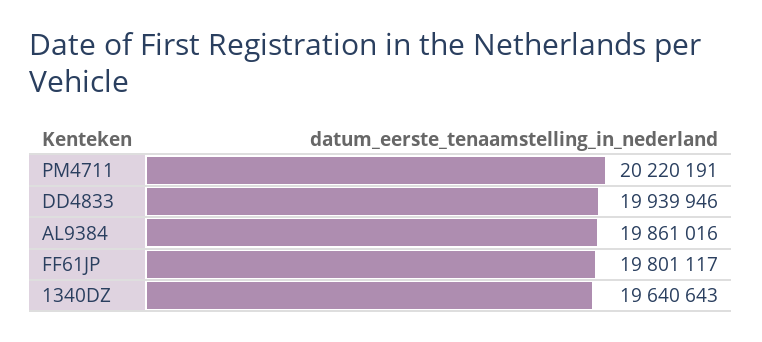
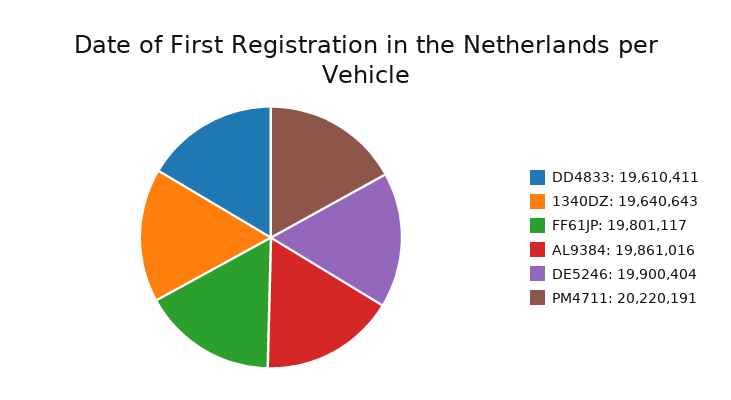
  {
    "PM4711": 20220191,
-   "DD4833": 19939946,
+   "DD4833": 19610411,
    "AL9384": 19861016,
    "FF61JP": 19801117,
-   "1340DZ": 19640643
+   "1340DZ": 19640643,
+   "DE5246": 19900404
  }

